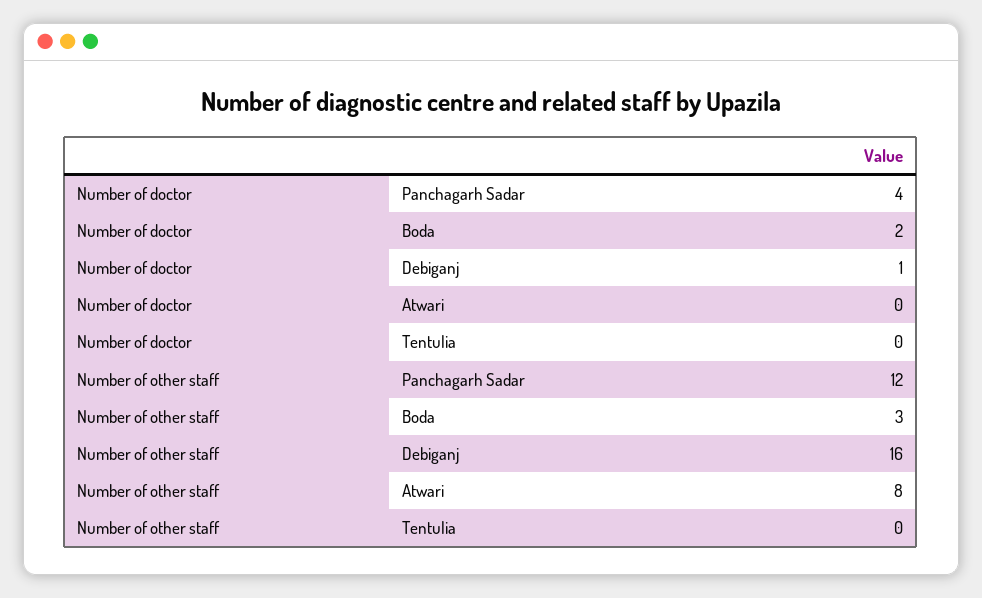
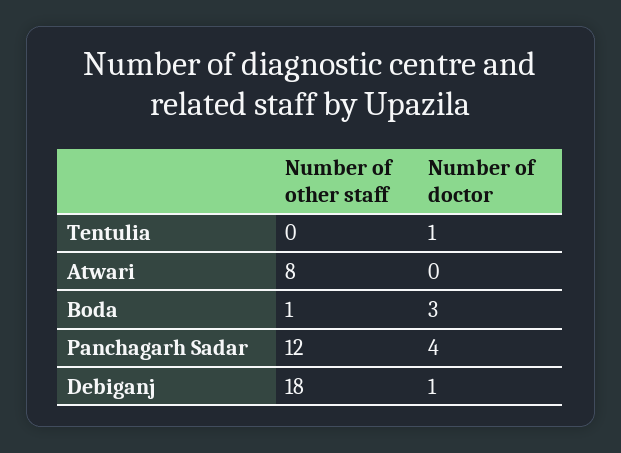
  {
    "Number of doctor": {
      "Panchagarh Sadar": 4,
-     "Boda": 2,
+     "Boda": 3,
      "Debiganj": 1,
      "Atwari": 0,
-     "Tentulia": 0
+     "Tentulia": 1
    },
    "Number of other staff": {
      "Panchagarh Sadar": 12,
-     "Boda": 3,
+     "Boda": 1,
-     "Debiganj": 16,
+     "Debiganj": 18,
      "Atwari": 8,
      "Tentulia": 0
    }
  }

